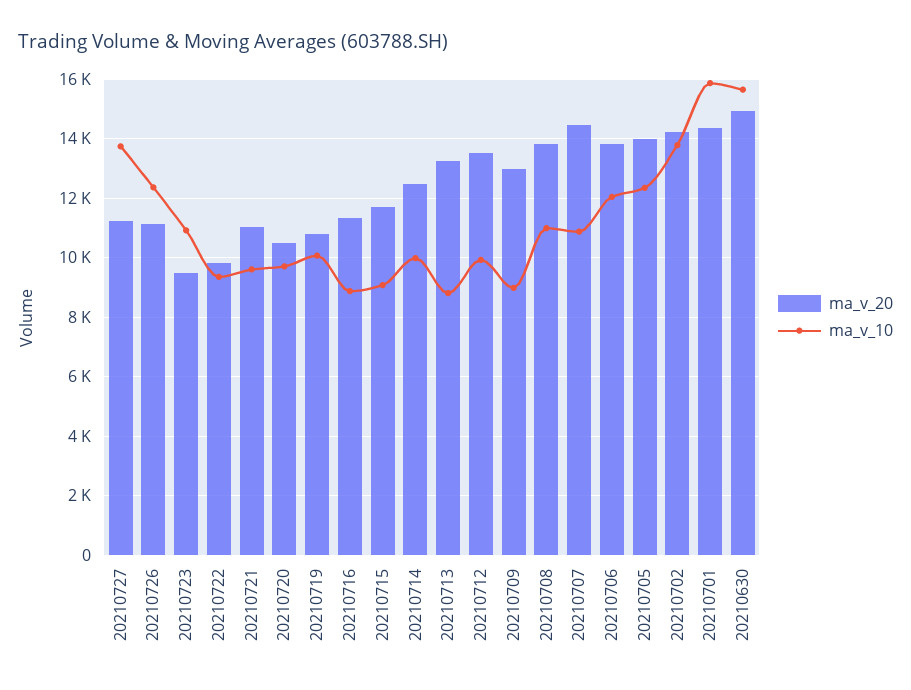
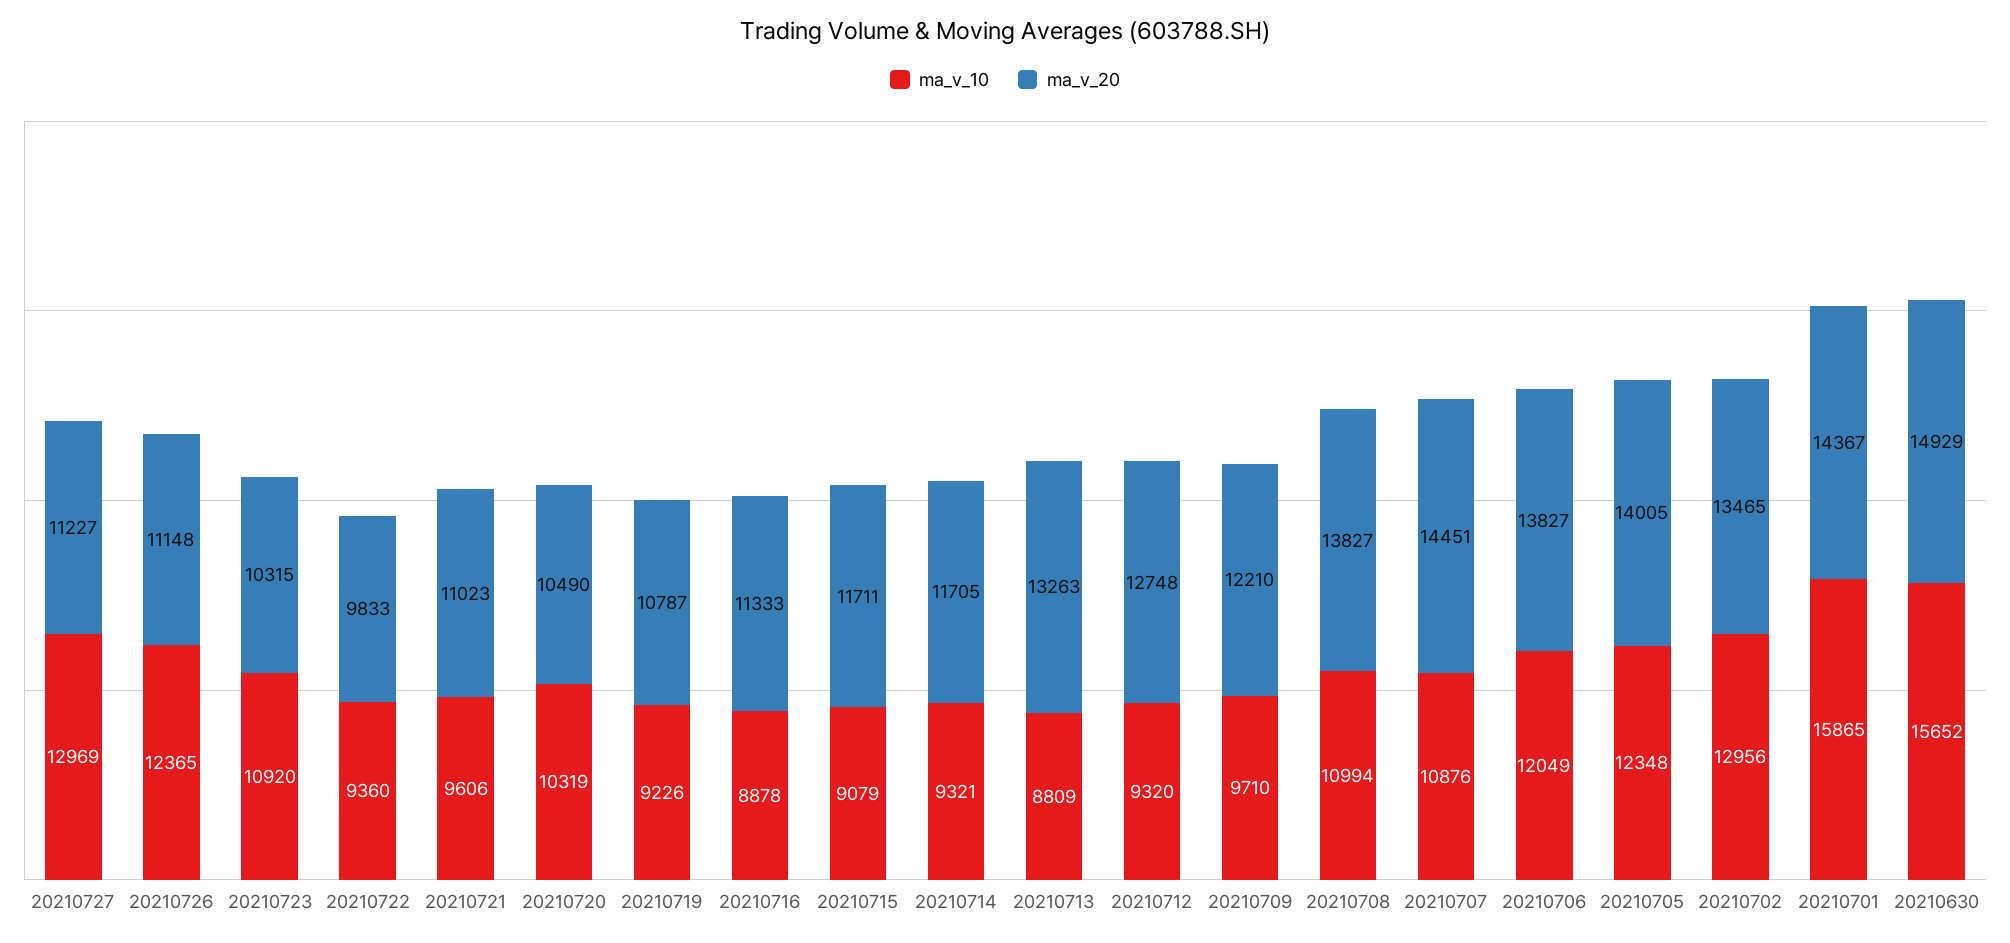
  {
    "ma_v_20": {
      "20210727": 11227,
      "20210726": 11148,
-     "20210723": 9500,
+     "20210723": 10315,
      "20210722": 9833,
      "20210721": 11023,
      "20210720": 10490,
      "20210719": 10787,
      "20210716": 11333,
      "20210715": 11711,
-     "20210714": 12500,
+     "20210714": 11705,
      "20210713": 13263,
-     "20210712": 13500,
+     "20210712": 12748,
-     "20210709": 13000,
+     "20210709": 12210,
      "20210708": 13827,
      "20210707": 14451,
      "20210706": 13827,
      "20210705": 14005,
-     "20210702": 14250,
+     "20210702": 13465,
      "20210701": 14367,
      "20210630": 14929
    },
    "ma_v_10": {
-     "20210727": 13750,
+     "20210727": 12969,
      "20210726": 12365,
      "20210723": 10920,
      "20210722": 9360,
      "20210721": 9606,
-     "20210720": 9750,
+     "20210720": 10319,
-     "20210719": 10000,
+     "20210719": 9226,
      "20210716": 8878,
      "20210715": 9079,
-     "20210714": 10000,
+     "20210714": 9321,
      "20210713": 8809,
-     "20210712": 10000,
+     "20210712": 9320,
-     "20210709": 9000,
+     "20210709": 9710,
      "20210708": 10994,
      "20210707": 10876,
      "20210706": 12049,
      "20210705": 12348,
-     "20210702": 13750,
+     "20210702": 12956,
      "20210701": 15865,
      "20210630": 15652
    }
  }

